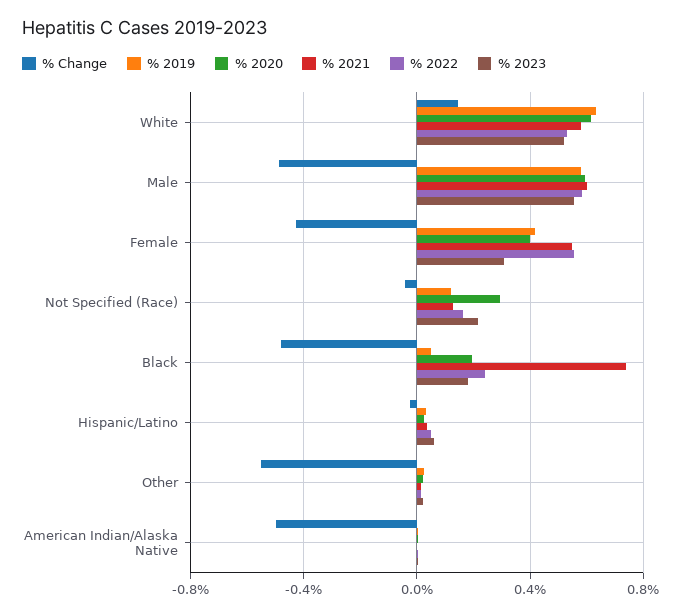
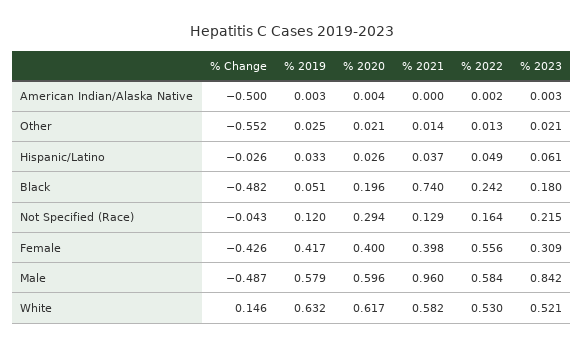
  {
    "% Change": {
      "White": 0.146,
      "Male": -0.487,
      "Female": -0.426,
      "Not Specified (Race)": -0.043,
      "Black": -0.482,
      "Hispanic/Latino": -0.026,
      "Other": -0.552,
      "American Indian/Alaska Native": -0.5
    },
    "% 2019": {
      "White": 0.632,
      "Male": 0.579,
      "Female": 0.417,
      "Not Specified (Race)": 0.12,
      "Black": 0.051,
      "Hispanic/Latino": 0.033,
      "Other": 0.025,
      "American Indian/Alaska Native": 0.003
    },
    "% 2020": {
      "White": 0.617,
      "Male": 0.596,
      "Female": 0.4,
      "Not Specified (Race)": 0.294,
      "Black": 0.196,
      "Hispanic/Latino": 0.026,
      "Other": 0.021,
      "American Indian/Alaska Native": 0.004
    },
    "% 2021": {
      "White": 0.582,
-     "Male": 0.6,
+     "Male": 0.96,
-     "Female": 0.55,
+     "Female": 0.398,
      "Not Specified (Race)": 0.129,
      "Black": 0.74,
      "Hispanic/Latino": 0.037,
      "Other": 0.014,
      "American Indian/Alaska Native": 0
    },
    "% 2022": {
      "White": 0.53,
      "Male": 0.584,
      "Female": 0.556,
      "Not Specified (Race)": 0.164,
      "Black": 0.242,
      "Hispanic/Latino": 0.049,
      "Other": 0.013,
      "American Indian/Alaska Native": 0.002
    },
    "% 2023": {
      "White": 0.521,
-     "Male": 0.55,
+     "Male": 0.842,
      "Female": 0.309,
      "Not Specified (Race)": 0.215,
      "Black": 0.18,
      "Hispanic/Latino": 0.061,
      "Other": 0.021,
      "American Indian/Alaska Native": 0.003
    }
  }

